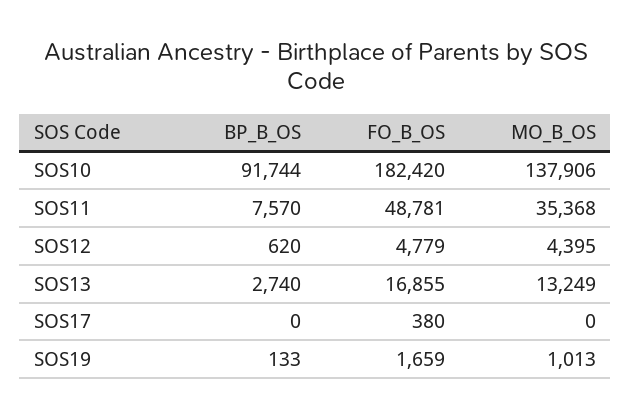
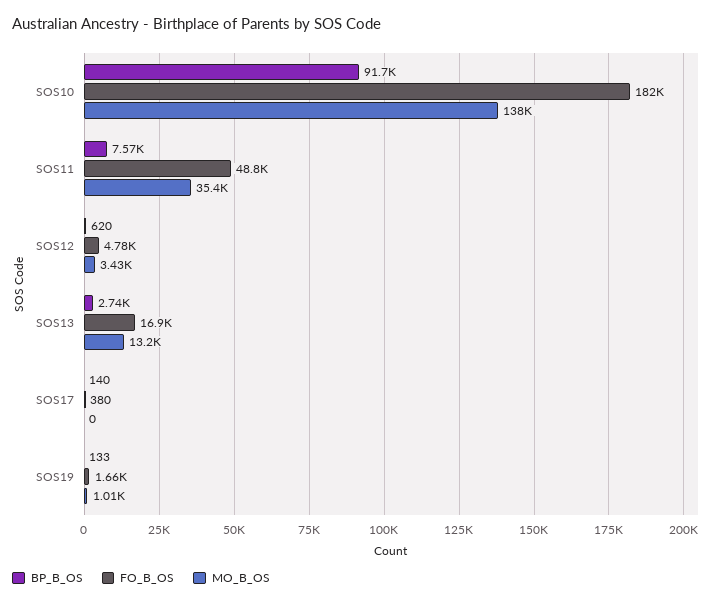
  {
    "BP_B_OS": {
      "SOS10": 91744,
      "SOS11": 7570,
      "SOS12": 620,
      "SOS13": 2740,
-     "SOS17": 0,
+     "SOS17": 140,
      "SOS19": 133
    },
    "FO_B_OS": {
      "SOS10": 182420,
      "SOS11": 48781,
      "SOS12": 4779,
      "SOS13": 16855,
      "SOS17": 380,
      "SOS19": 1659
    },
    "MO_B_OS": {
      "SOS10": 137906,
      "SOS11": 35368,
-     "SOS12": 4395,
+     "SOS12": 3430,
      "SOS13": 13249,
      "SOS17": 0,
      "SOS19": 1013
    }
  }

